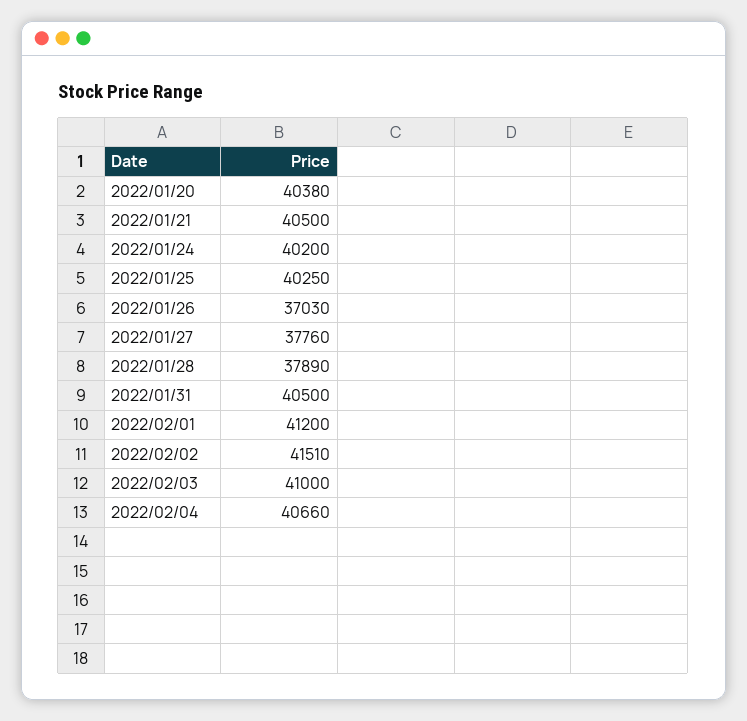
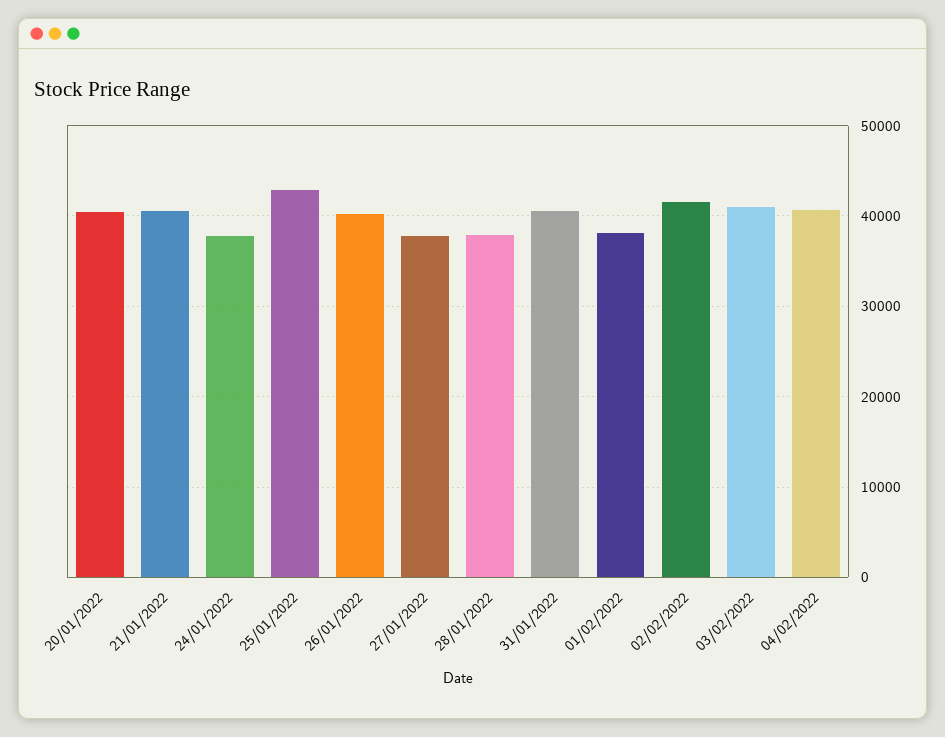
  {
    "2022/01/20": 40380,
    "2022/01/21": 40500,
-   "2022/01/24": 40200,
+   "2022/01/24": 38000,
-   "2022/01/25": 40250,
+   "2022/01/25": 43000,
-   "2022/01/26": 37030,
+   "2022/01/26": 40000,
    "2022/01/27": 37760,
    "2022/01/28": 37890,
    "2022/01/31": 40500,
-   "2022/02/01": 41200,
+   "2022/02/01": 38000,
    "2022/02/02": 41510,
    "2022/02/03": 41000,
    "2022/02/04": 40660
  }

